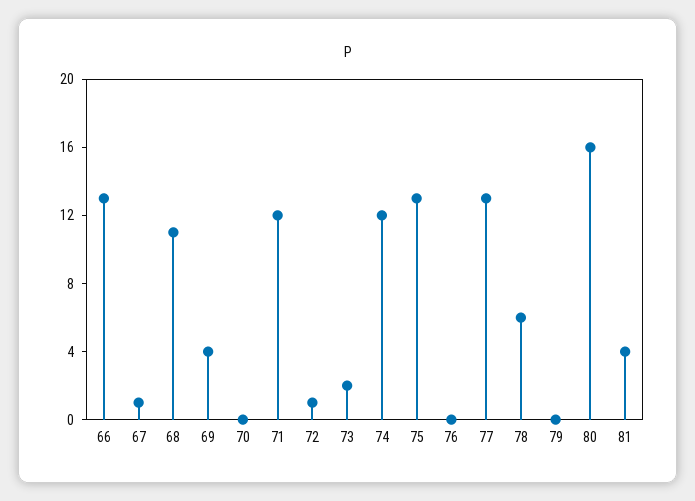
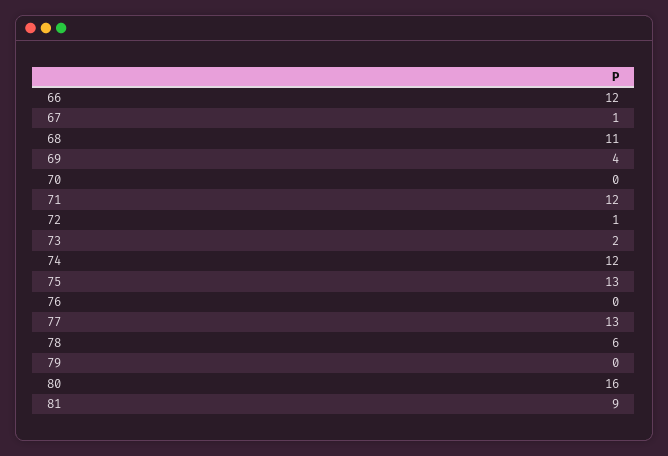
  {
-   "66": 13,
+   "66": 12,
    "67": 1,
    "68": 11,
    "69": 4,
    "70": 0,
    "71": 12,
    "72": 1,
    "73": 2,
    "74": 12,
    "75": 13,
    "76": 0,
    "77": 13,
    "78": 6,
    "79": 0,
    "80": 16,
-   "81": 4
+   "81": 9
  }

